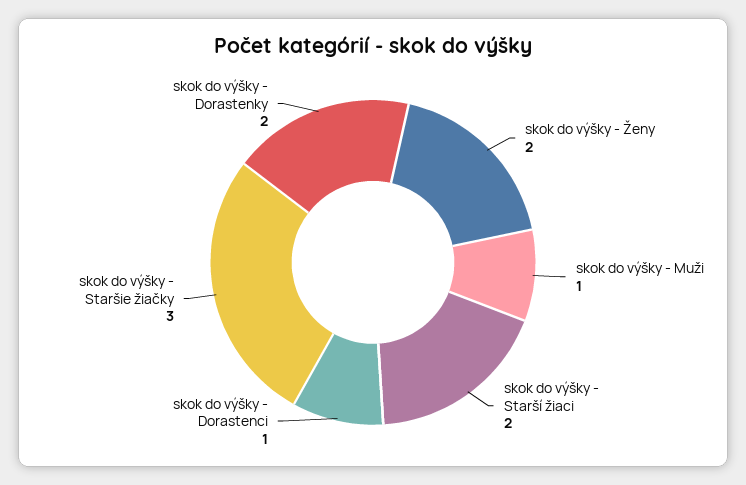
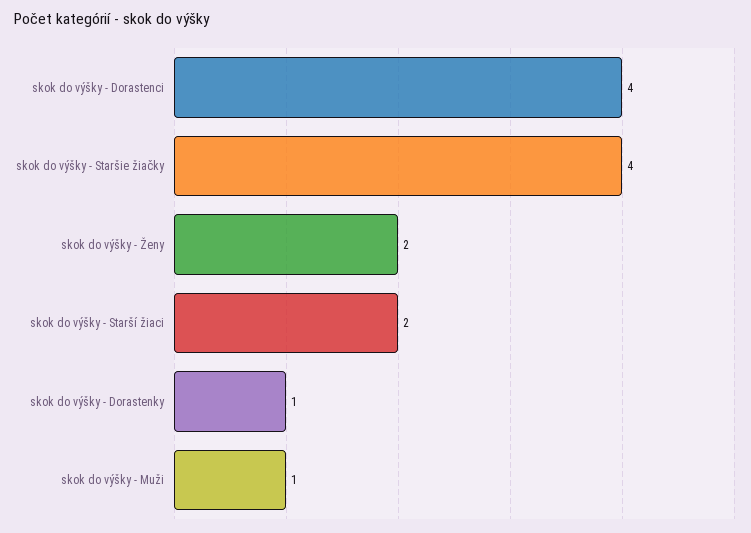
  {
    "skok do výšky - Ženy": 2,
    "skok do výšky - Muži": 1,
    "skok do výšky - Starší žiaci": 2,
-   "skok do výšky - Dorastenci": 1,
+   "skok do výšky - Dorastenci": 4,
-   "skok do výšky - Staršie žiačky": 3,
+   "skok do výšky - Staršie žiačky": 4,
-   "skok do výšky - Dorastenky": 2
+   "skok do výšky - Dorastenky": 1
  }

